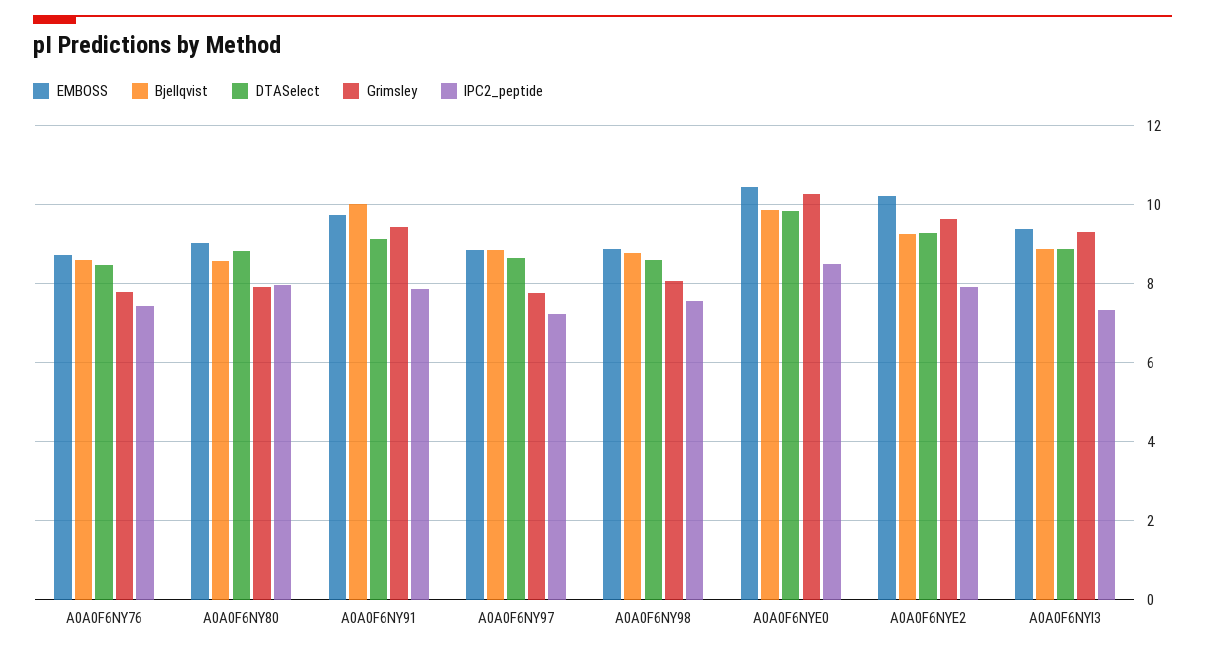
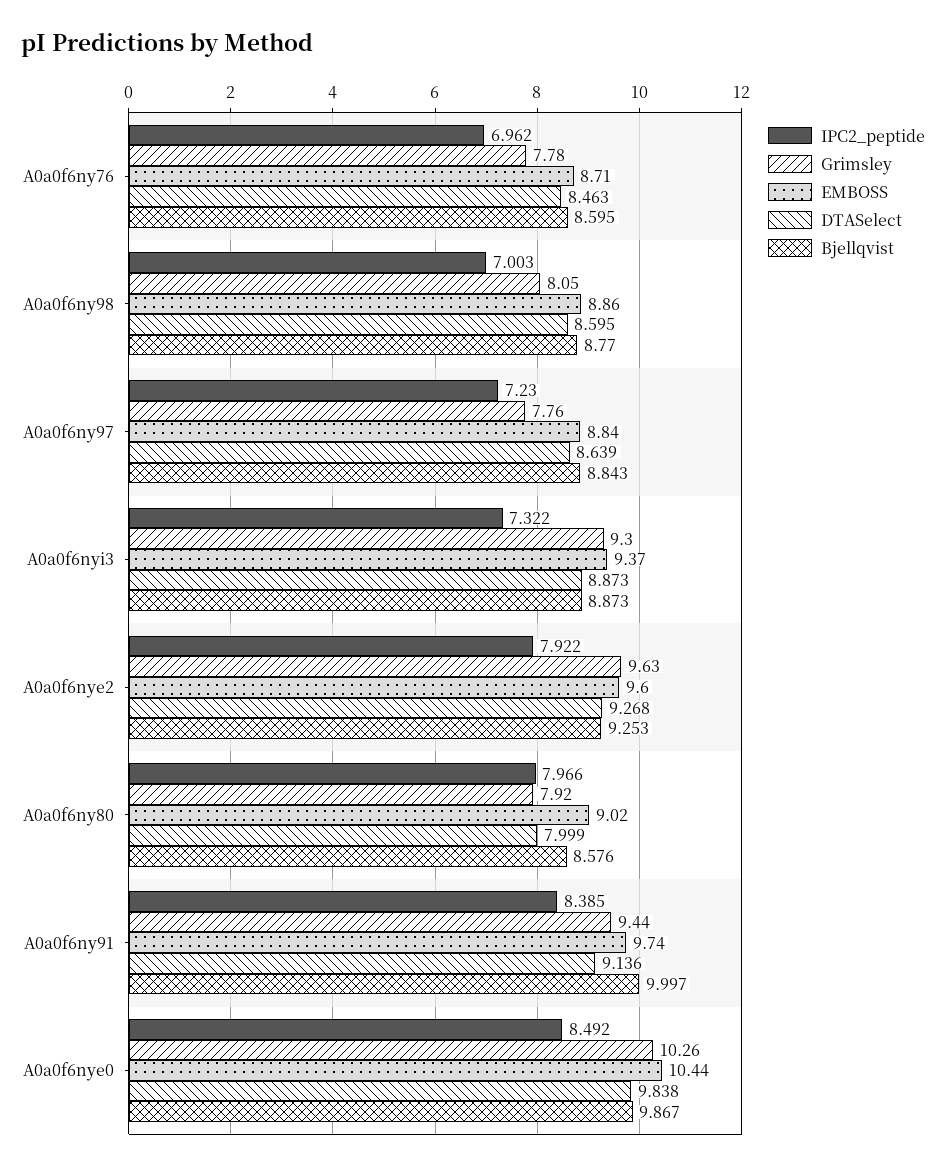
  {
    "EMBOSS": {
      "A0A0F6NY76": 8.71,
      "A0A0F6NY80": 9.02,
      "A0A0F6NY91": 9.74,
      "A0A0F6NY97": 8.84,
      "A0A0F6NY98": 8.86,
      "A0A0F6NYE0": 10.44,
-     "A0A0F6NYE2": 10.2,
+     "A0A0F6NYE2": 9.6,
      "A0A0F6NYI3": 9.37
    },
    "Bjellqvist": {
      "A0A0F6NY76": 8.595,
      "A0A0F6NY80": 8.576,
      "A0A0F6NY91": 9.997,
      "A0A0F6NY97": 8.843,
      "A0A0F6NY98": 8.77,
      "A0A0F6NYE0": 9.867,
      "A0A0F6NYE2": 9.253,
      "A0A0F6NYI3": 8.873
    },
    "DTASelect": {
      "A0A0F6NY76": 8.463,
-     "A0A0F6NY80": 8.8,
+     "A0A0F6NY80": 7.999,
      "A0A0F6NY91": 9.136,
      "A0A0F6NY97": 8.639,
      "A0A0F6NY98": 8.595,
      "A0A0F6NYE0": 9.838,
      "A0A0F6NYE2": 9.268,
      "A0A0F6NYI3": 8.873
    },
    "Grimsley": {
      "A0A0F6NY76": 7.78,
      "A0A0F6NY80": 7.92,
      "A0A0F6NY91": 9.44,
      "A0A0F6NY97": 7.76,
      "A0A0F6NY98": 8.05,
      "A0A0F6NYE0": 10.26,
      "A0A0F6NYE2": 9.63,
      "A0A0F6NYI3": 9.3
    },
    "IPC2_peptide": {
-     "A0A0F6NY76": 7.4,
+     "A0A0F6NY76": 6.962,
      "A0A0F6NY80": 7.966,
-     "A0A0F6NY91": 7.8,
+     "A0A0F6NY91": 8.385,
      "A0A0F6NY97": 7.23,
-     "A0A0F6NY98": 7.6,
+     "A0A0F6NY98": 7.003,
      "A0A0F6NYE0": 8.492,
      "A0A0F6NYE2": 7.922,
      "A0A0F6NYI3": 7.322
    }
  }

